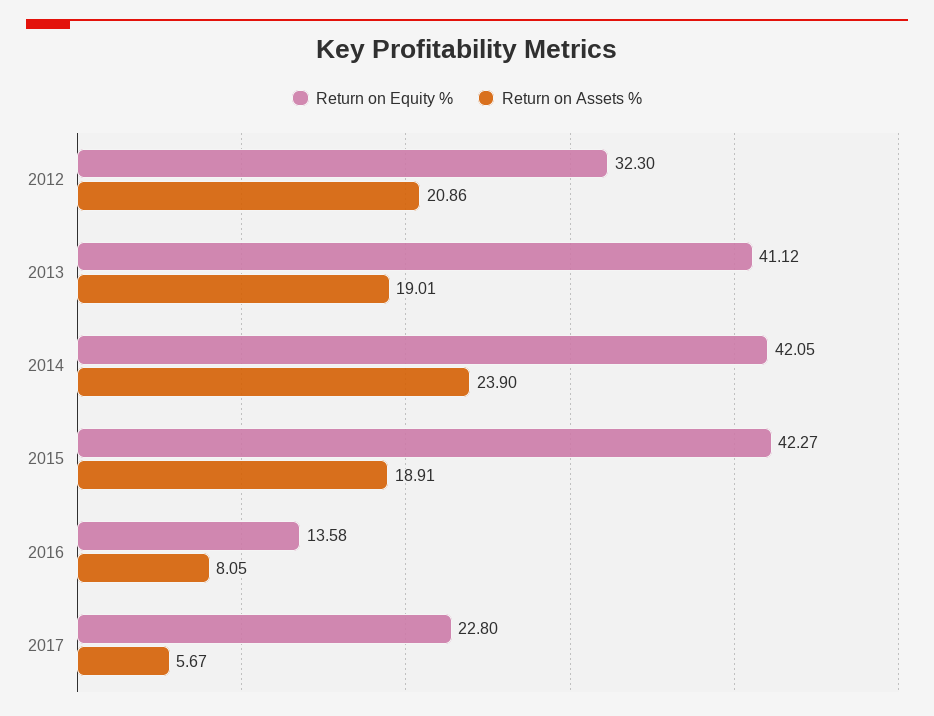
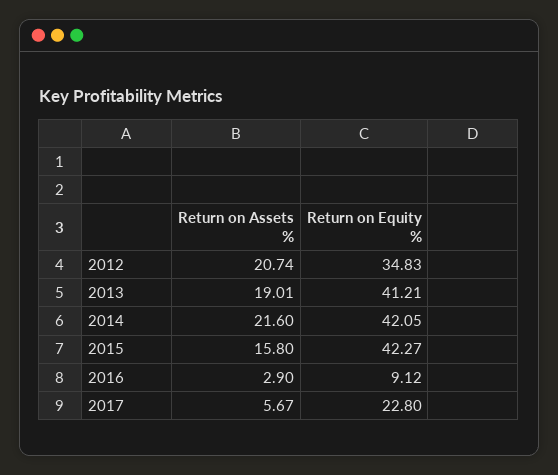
  {
    "Return on Equity %": {
-     "2012": 32.3,
+     "2012": 34.83,
-     "2013": 41.12,
+     "2013": 41.21,
      "2014": 42.05,
      "2015": 42.27,
-     "2016": 13.58,
+     "2016": 9.12,
      "2017": 22.8
    },
    "Return on Assets %": {
-     "2012": 20.86,
+     "2012": 20.74,
      "2013": 19.01,
-     "2014": 23.9,
+     "2014": 21.6,
-     "2015": 18.91,
+     "2015": 15.8,
-     "2016": 8.05,
+     "2016": 2.9,
      "2017": 5.67
    }
  }

